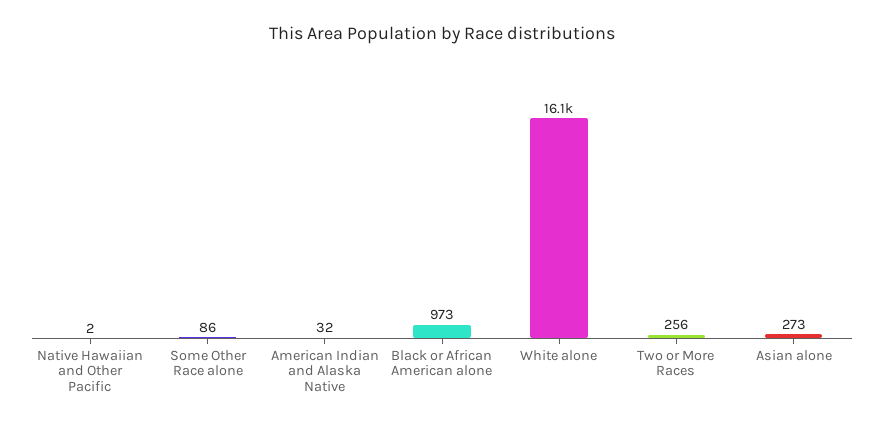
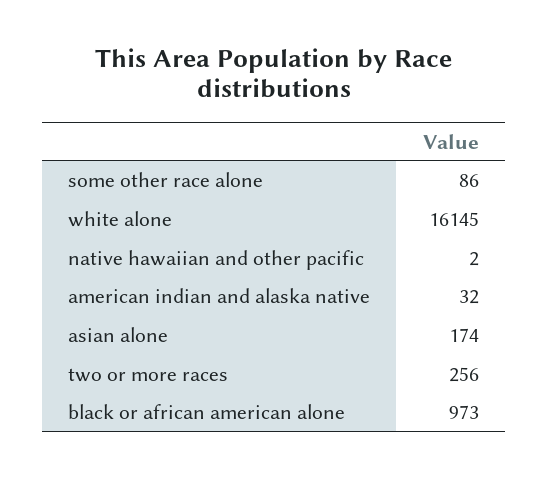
  {
    "Native Hawaiian and Other Pacific": 2,
    "Some Other Race alone": 86,
    "American Indian and Alaska Native": 32,
    "Black or African American alone": 973,
    "White alone": 16145,
    "Two or More Races": 256,
-   "Asian alone": 273
+   "Asian alone": 174
  }

